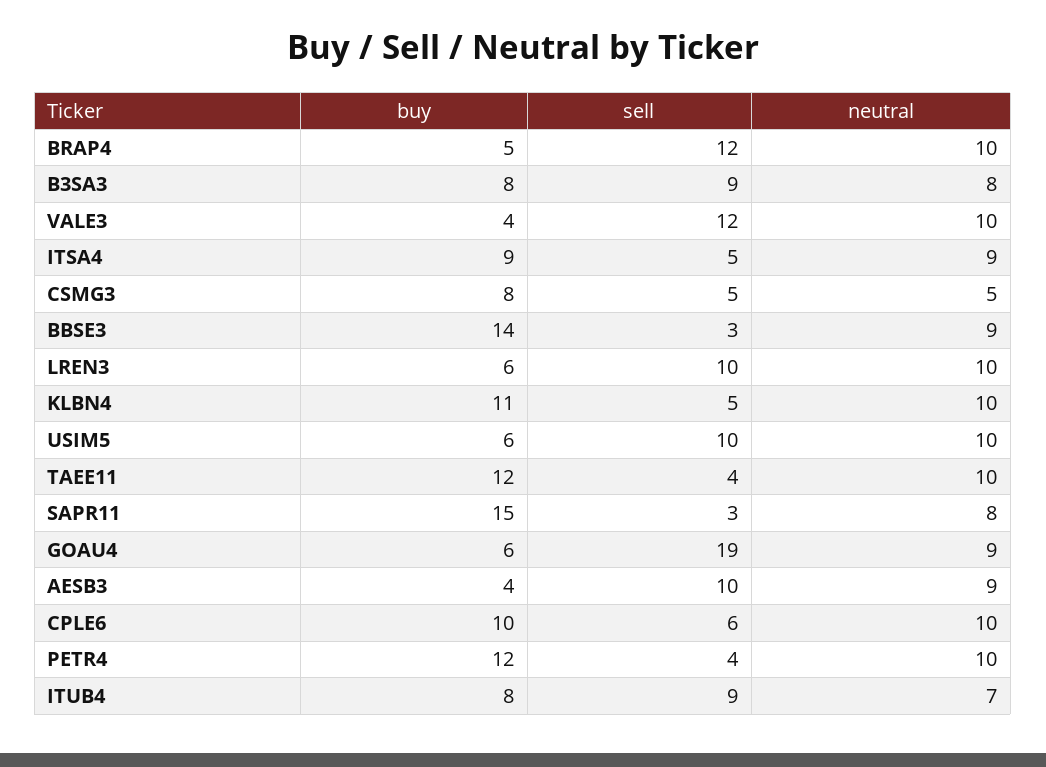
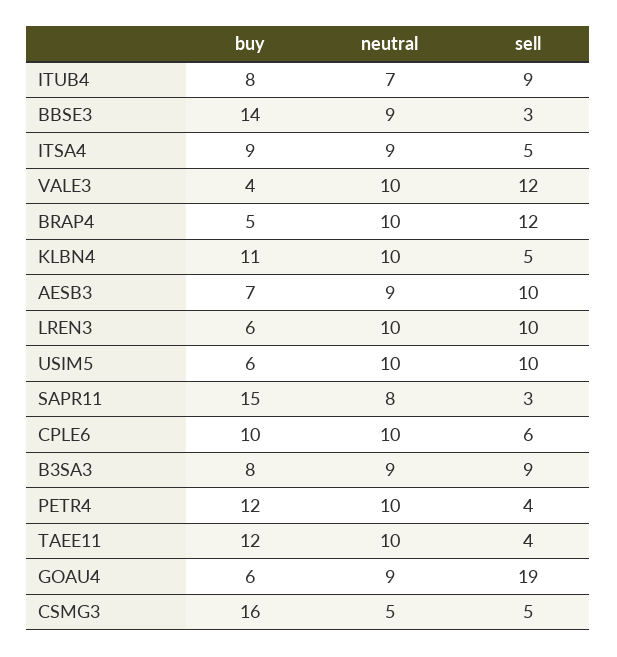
  {
    "buy": {
      "BRAP4": 5,
      "B3SA3": 8,
      "VALE3": 4,
      "ITSA4": 9,
-     "CSMG3": 8,
+     "CSMG3": 16,
      "BBSE3": 14,
      "LREN3": 6,
      "KLBN4": 11,
      "USIM5": 6,
      "TAEE11": 12,
      "SAPR11": 15,
      "GOAU4": 6,
-     "AESB3": 4,
+     "AESB3": 7,
      "CPLE6": 10,
      "PETR4": 12,
      "ITUB4": 8
    },
    "sell": {
      "BRAP4": 12,
      "B3SA3": 9,
      "VALE3": 12,
      "ITSA4": 5,
      "CSMG3": 5,
      "BBSE3": 3,
      "LREN3": 10,
      "KLBN4": 5,
      "USIM5": 10,
      "TAEE11": 4,
      "SAPR11": 3,
      "GOAU4": 19,
      "AESB3": 10,
      "CPLE6": 6,
      "PETR4": 4,
      "ITUB4": 9
    },
    "neutral": {
      "BRAP4": 10,
-     "B3SA3": 8,
+     "B3SA3": 9,
      "VALE3": 10,
      "ITSA4": 9,
      "CSMG3": 5,
      "BBSE3": 9,
      "LREN3": 10,
      "KLBN4": 10,
      "USIM5": 10,
      "TAEE11": 10,
      "SAPR11": 8,
      "GOAU4": 9,
      "AESB3": 9,
      "CPLE6": 10,
      "PETR4": 10,
      "ITUB4": 7
    }
  }

